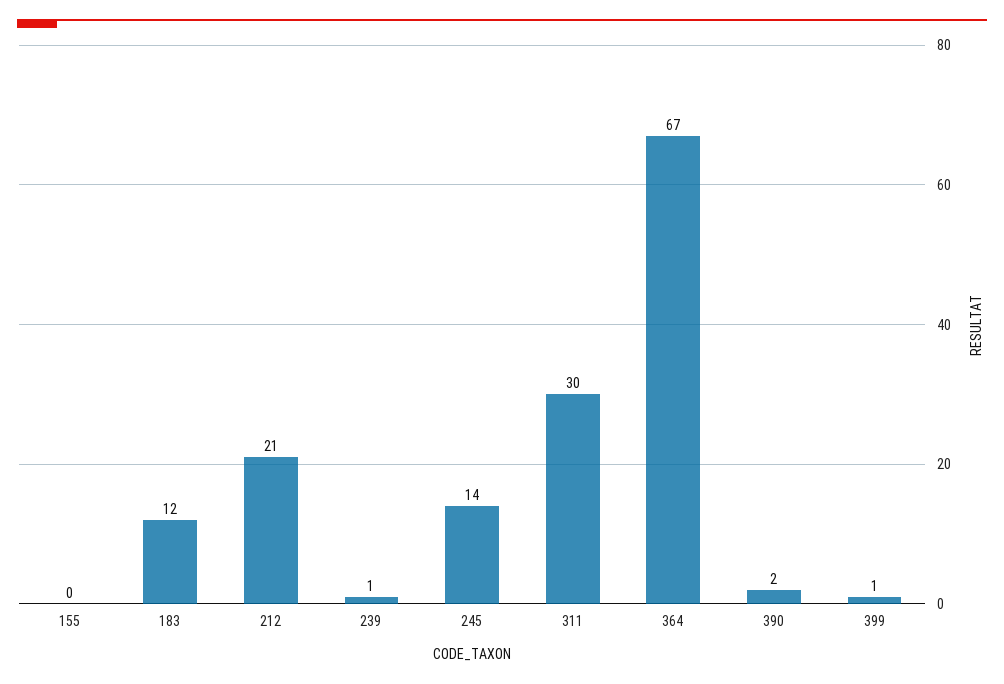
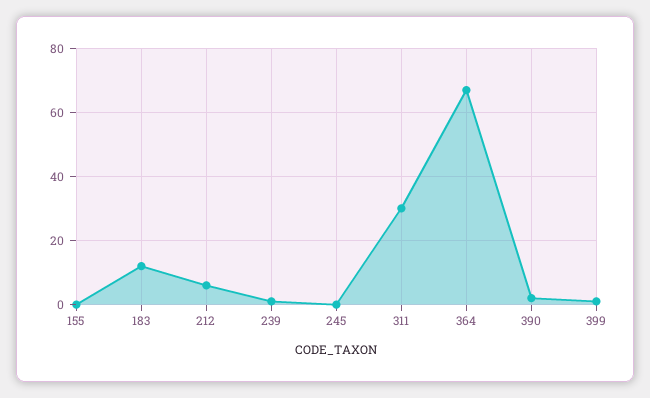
  {
    "155": 0,
    "183": 12,
-   "212": 21,
+   "212": 5,
    "239": 1,
-   "245": 14,
+   "245": 0,
    "311": 30,
    "364": 67,
    "390": 2,
    "399": 1
  }

